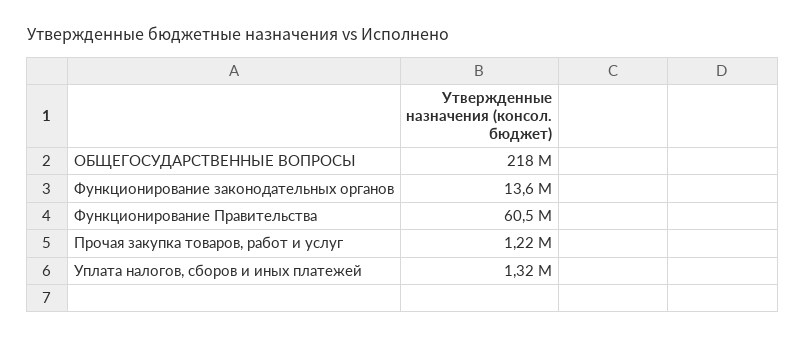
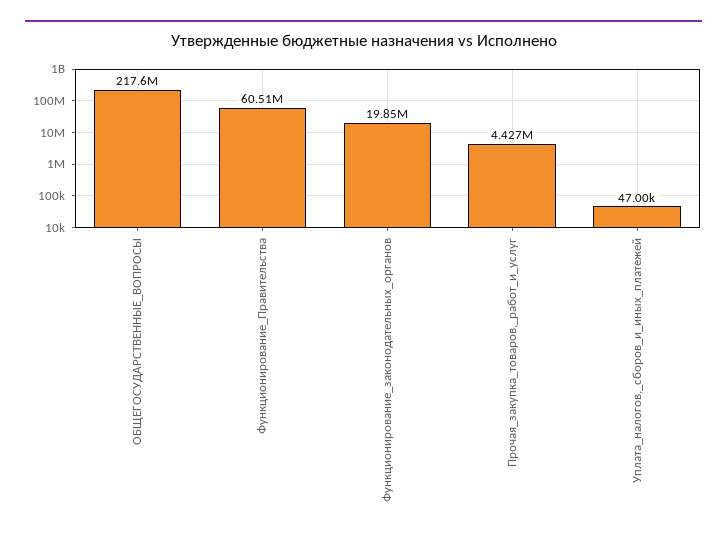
  {
    "ОБЩЕГОСУДАРСТВЕННЫЕ ВОПРОСЫ": 217600000,
-   "Функционирование законодательных органов": 13600000,
+   "Функционирование законодательных органов": 19850000,
    "Функционирование Правительства": 60510000,
-   "Прочая закупка товаров, работ и услуг": 1220000,
+   "Прочая закупка товаров, работ и услуг": 4427000,
-   "Уплата налогов, сборов и иных платежей": 1320000
+   "Уплата налогов, сборов и иных платежей": 47000
  }

